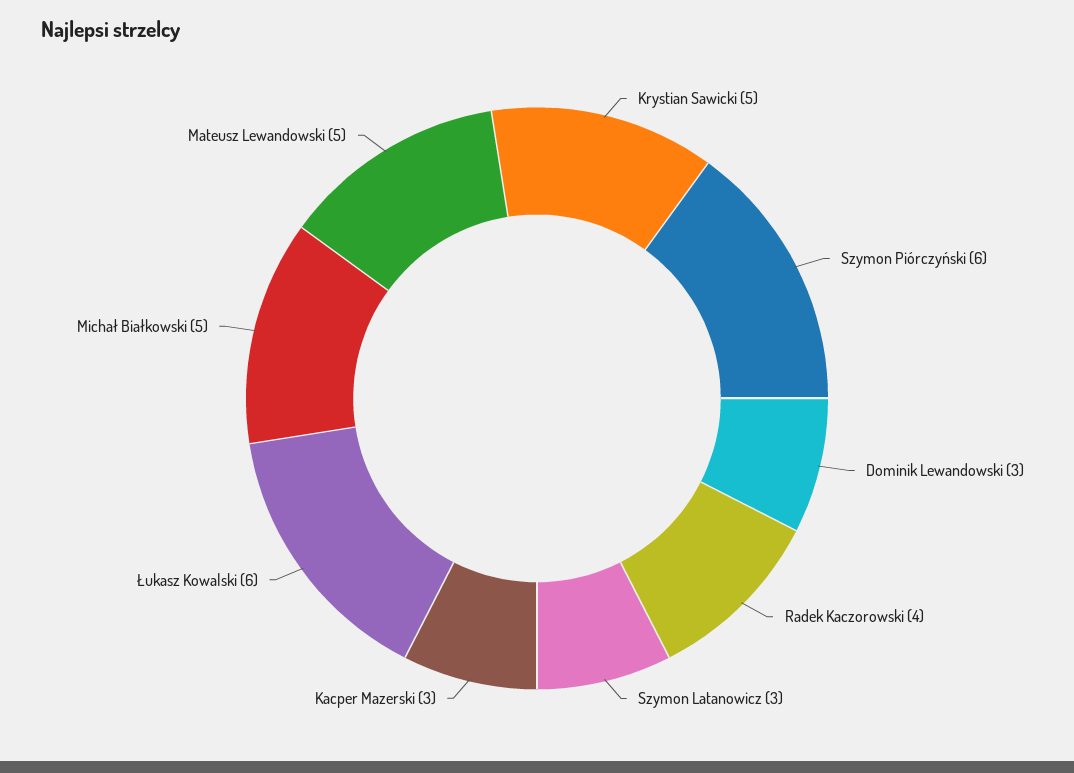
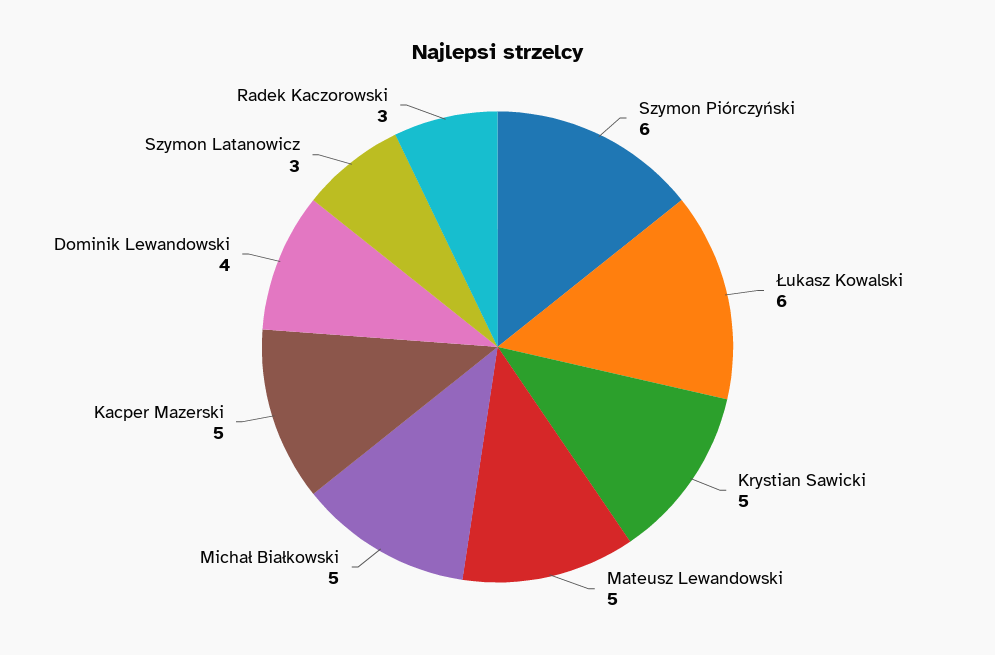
  {
    "Krystian Sawicki": 5,
    "Szymon Piórczyński": 6,
-   "Dominik Lewandowski": 3,
+   "Dominik Lewandowski": 4,
-   "Radek Kaczorowski": 4,
+   "Radek Kaczorowski": 3,
    "Szymon Latanowicz": 3,
-   "Kacper Mazerski": 3,
+   "Kacper Mazerski": 5,
    "Łukasz Kowalski": 6,
    "Michał Białkowski": 5,
    "Mateusz Lewandowski": 5
  }

